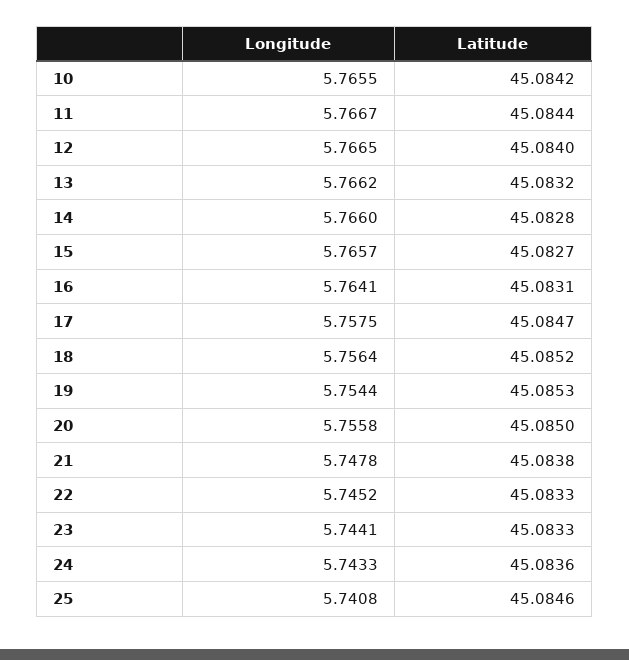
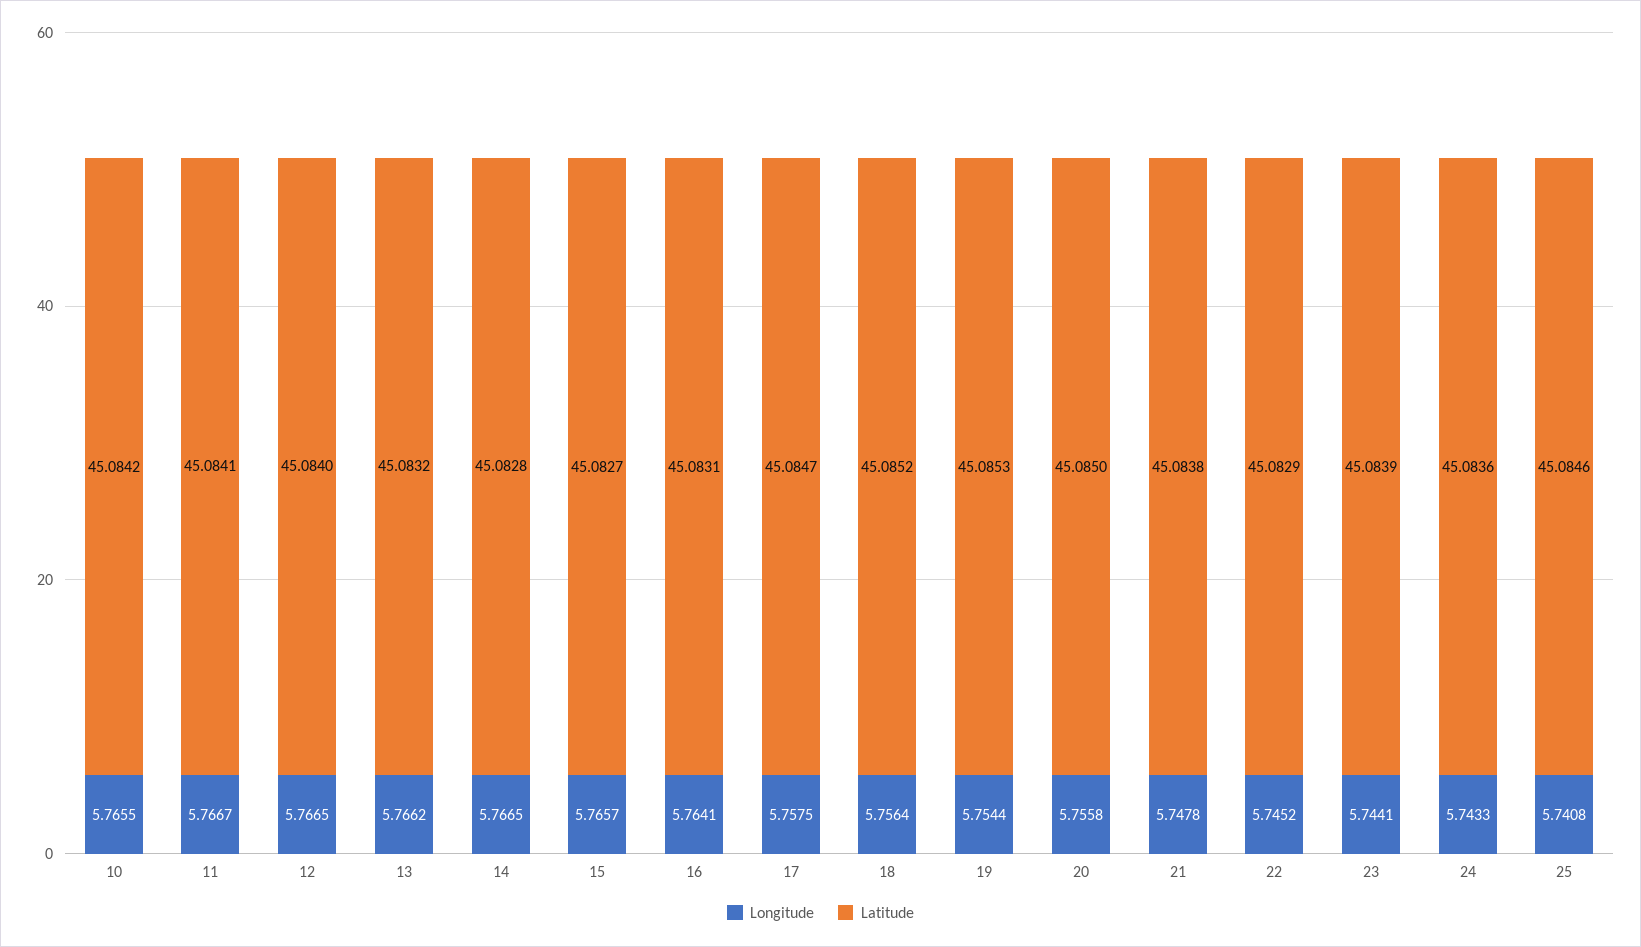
  {
    "Longitude": {
      "10": 5.7655,
      "11": 5.7667,
      "12": 5.7665,
      "13": 5.7662,
-     "14": 5.766,
+     "14": 5.7665,
      "15": 5.7657,
      "16": 5.7641,
      "17": 5.7575,
      "18": 5.7564,
      "19": 5.7544,
      "20": 5.7558,
      "21": 5.7478,
      "22": 5.7452,
      "23": 5.7441,
      "24": 5.7433,
      "25": 5.7408
    },
    "Latitude": {
      "10": 45.0842,
-     "11": 45.0844,
+     "11": 45.0841,
      "12": 45.084,
      "13": 45.0832,
      "14": 45.0828,
      "15": 45.0827,
      "16": 45.0831,
      "17": 45.0847,
      "18": 45.0852,
      "19": 45.0853,
      "20": 45.085,
      "21": 45.0838,
-     "22": 45.0833,
+     "22": 45.0829,
-     "23": 45.0833,
+     "23": 45.0839,
      "24": 45.0836,
      "25": 45.0846
    }
  }

